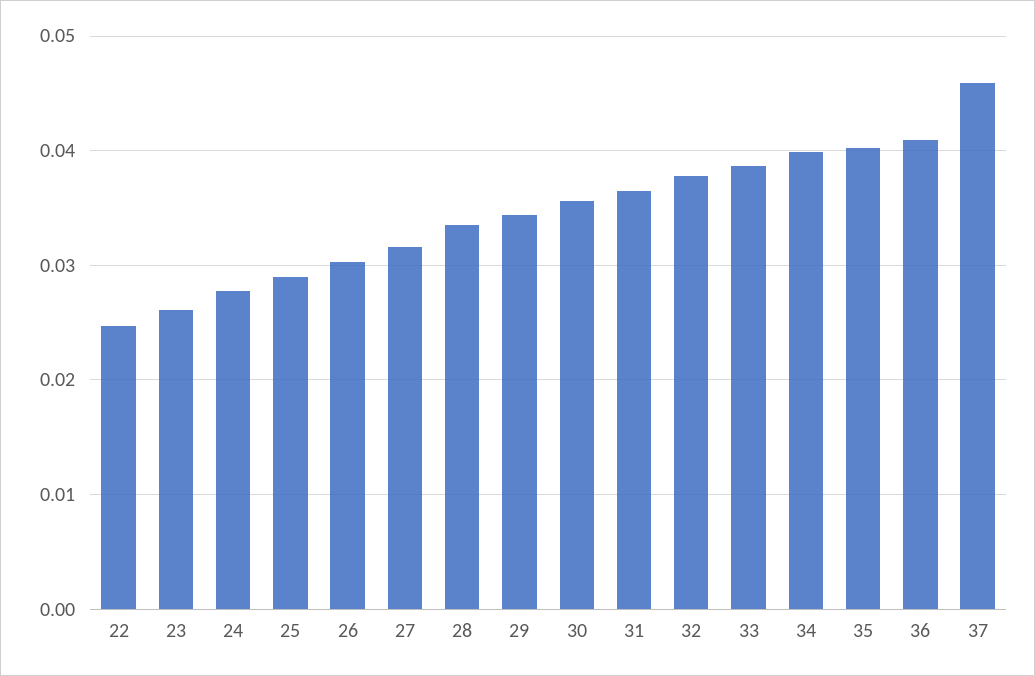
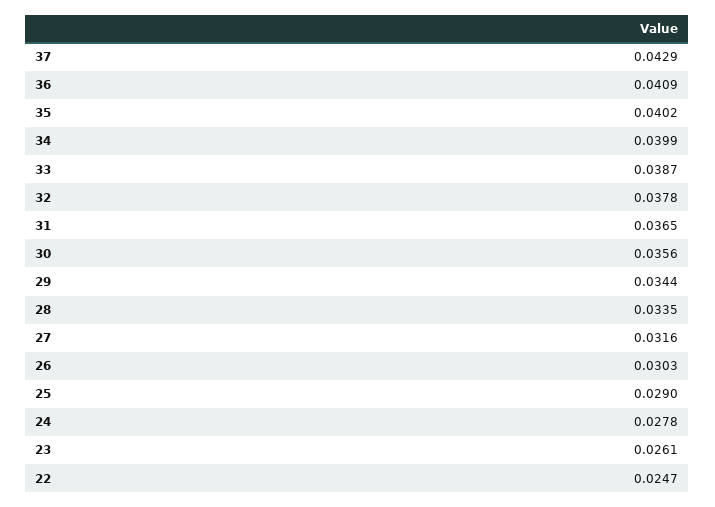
  {
    "22": 0.0247,
    "23": 0.0261,
    "24": 0.0278,
    "25": 0.029,
    "26": 0.0303,
    "27": 0.0316,
    "28": 0.0335,
    "29": 0.0344,
    "30": 0.0356,
    "31": 0.0365,
    "32": 0.0378,
    "33": 0.0387,
    "34": 0.0399,
    "35": 0.0402,
    "36": 0.0409,
-   "37": 0.046
+   "37": 0.0429
  }

